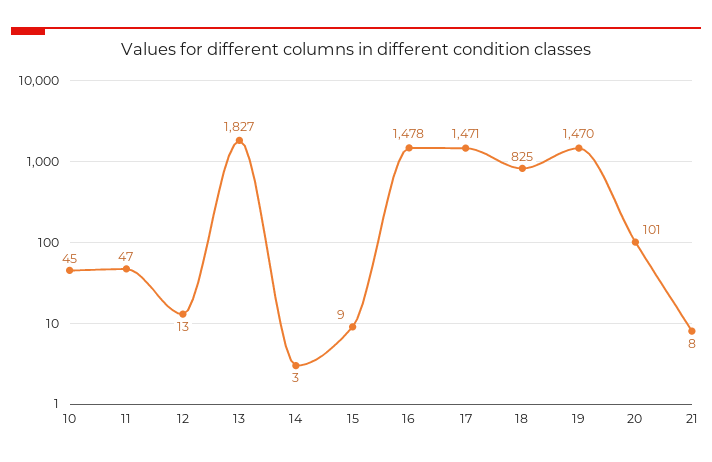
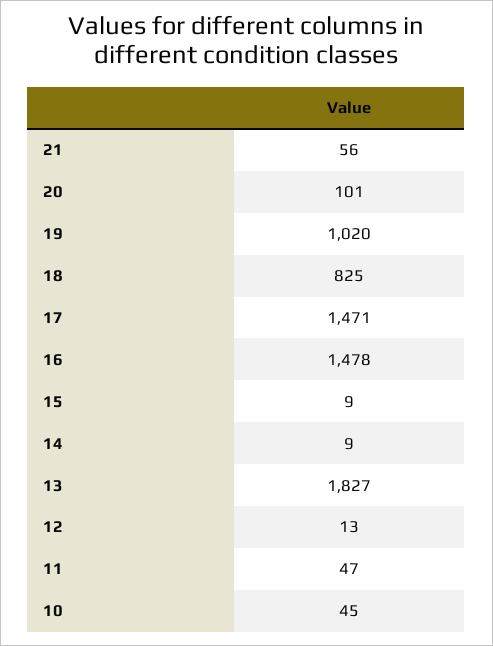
  {
    "10": 45,
    "11": 47,
    "12": 13,
    "13": 1827,
-   "14": 3,
+   "14": 9,
    "15": 9,
    "16": 1478,
    "17": 1471,
    "18": 825,
-   "19": 1470,
+   "19": 1020,
    "20": 101,
-   "21": 8
+   "21": 56
  }

